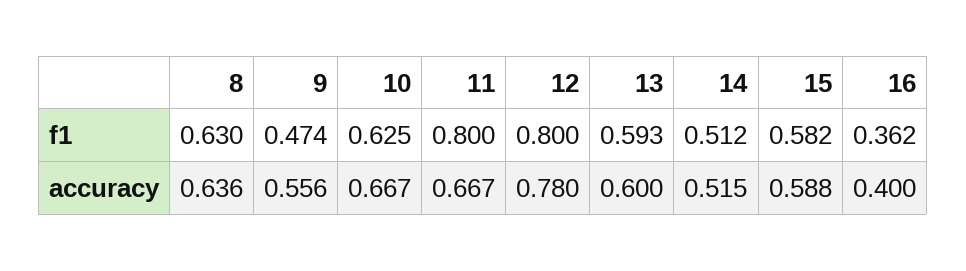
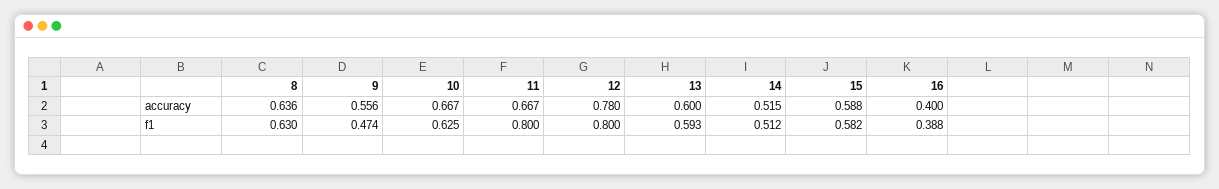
  {
    "8": {
      "f1": 0.63,
      "accuracy": 0.636
    },
    "9": {
      "f1": 0.474,
      "accuracy": 0.556
    },
    "10": {
      "f1": 0.625,
      "accuracy": 0.667
    },
    "11": {
      "f1": 0.8,
      "accuracy": 0.667
    },
    "12": {
      "f1": 0.8,
      "accuracy": 0.78
    },
    "13": {
      "f1": 0.593,
      "accuracy": 0.6
    },
    "14": {
      "f1": 0.512,
      "accuracy": 0.515
    },
    "15": {
      "f1": 0.582,
      "accuracy": 0.588
    },
    "16": {
-     "f1": 0.362,
+     "f1": 0.388,
      "accuracy": 0.4
    }
  }

